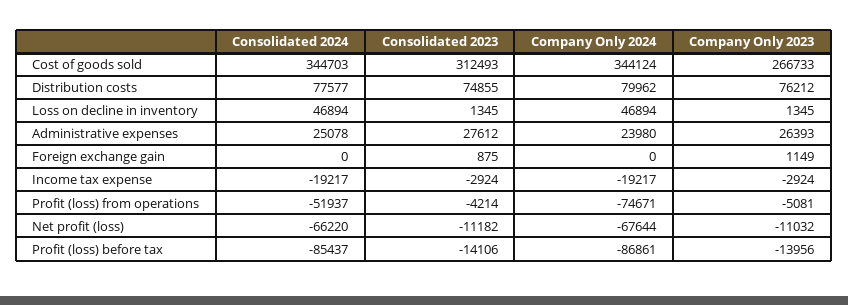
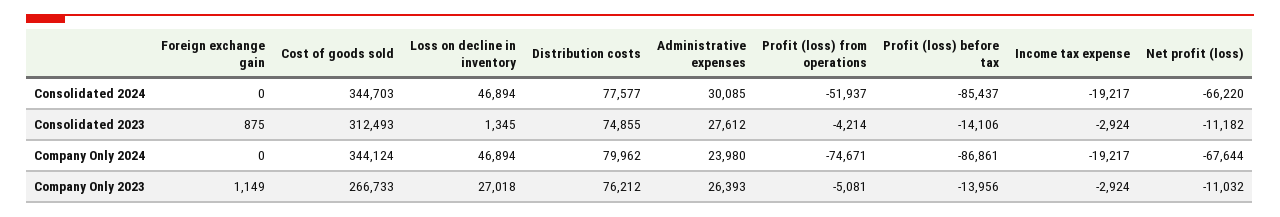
  {
    "Consolidated 2024": {
      "Cost of goods sold": 344703,
      "Distribution costs": 77577,
      "Loss on decline in inventory": 46894,
-     "Administrative expenses": 25078,
+     "Administrative expenses": 30085,
      "Foreign exchange gain": 0,
      "Income tax expense": -19217,
      "Profit (loss) from operations": -51937,
      "Net profit (loss)": -66220,
      "Profit (loss) before tax": -85437
    },
    "Consolidated 2023": {
      "Cost of goods sold": 312493,
      "Distribution costs": 74855,
      "Loss on decline in inventory": 1345,
      "Administrative expenses": 27612,
      "Foreign exchange gain": 875,
      "Income tax expense": -2924,
      "Profit (loss) from operations": -4214,
      "Net profit (loss)": -11182,
      "Profit (loss) before tax": -14106
    },
    "Company Only 2024": {
      "Cost of goods sold": 344124,
      "Distribution costs": 79962,
      "Loss on decline in inventory": 46894,
      "Administrative expenses": 23980,
      "Foreign exchange gain": 0,
      "Income tax expense": -19217,
      "Profit (loss) from operations": -74671,
      "Net profit (loss)": -67644,
      "Profit (loss) before tax": -86861
    },
    "Company Only 2023": {
      "Cost of goods sold": 266733,
      "Distribution costs": 76212,
-     "Loss on decline in inventory": 1345,
+     "Loss on decline in inventory": 27018,
      "Administrative expenses": 26393,
      "Foreign exchange gain": 1149,
      "Income tax expense": -2924,
      "Profit (loss) from operations": -5081,
      "Net profit (loss)": -11032,
      "Profit (loss) before tax": -13956
    }
  }

